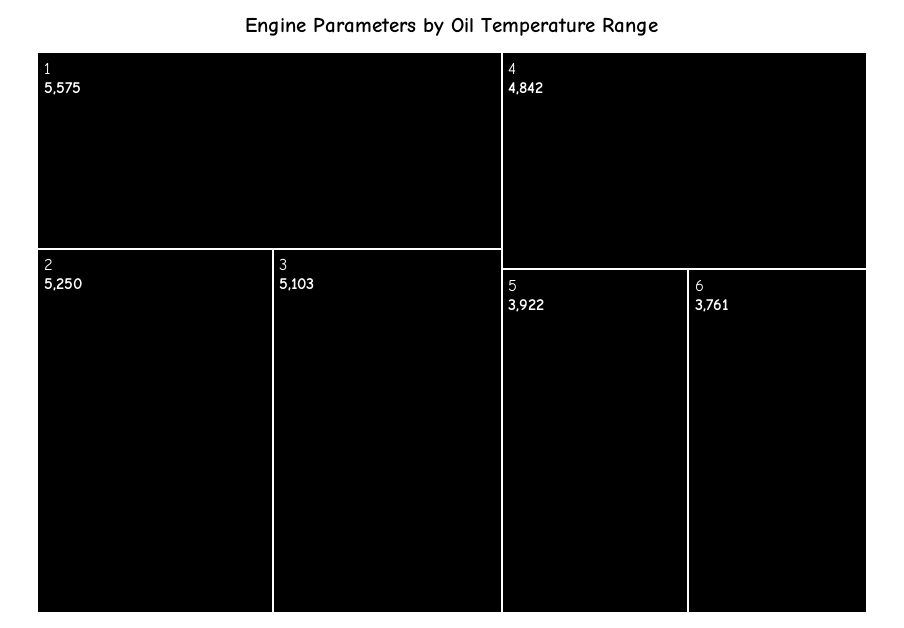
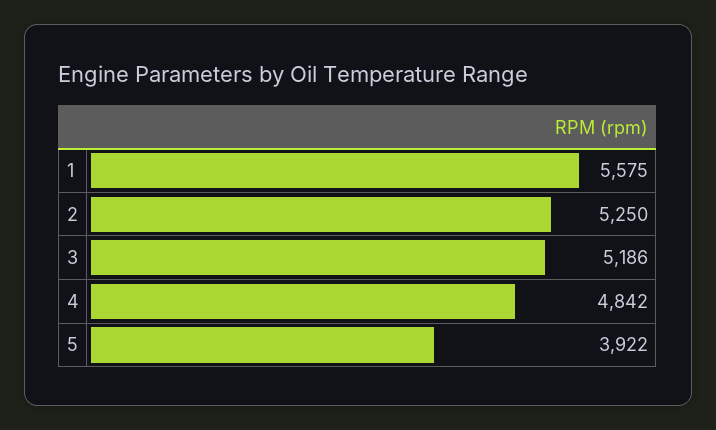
  {
    "1": 5575,
    "2": 5250,
-   "3": 5103,
+   "3": 5186,
    "4": 4842,
-   "5": 3922,
+   "5": 3922
-   "6": 3761
  }

